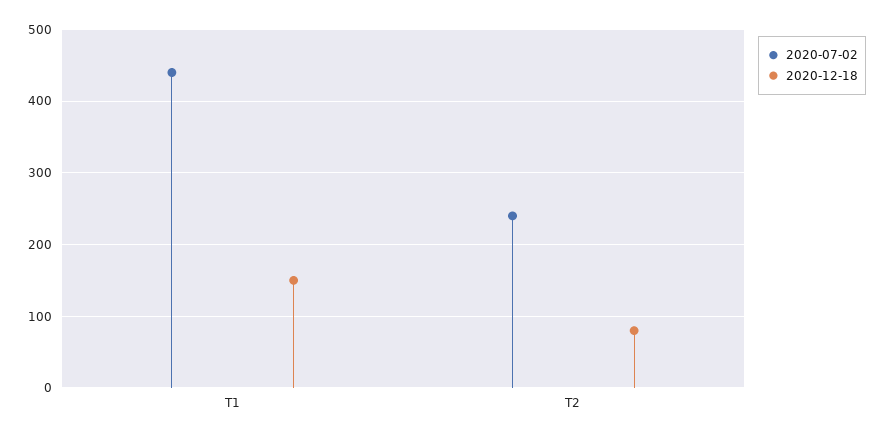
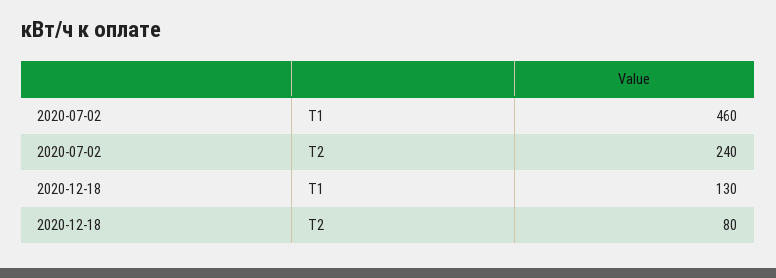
  {
    "2020-07-02": {
-     "Т1": 440,
+     "Т1": 460,
      "Т2": 240
    },
    "2020-12-18": {
-     "Т1": 150,
+     "Т1": 130,
      "Т2": 80
    }
  }

